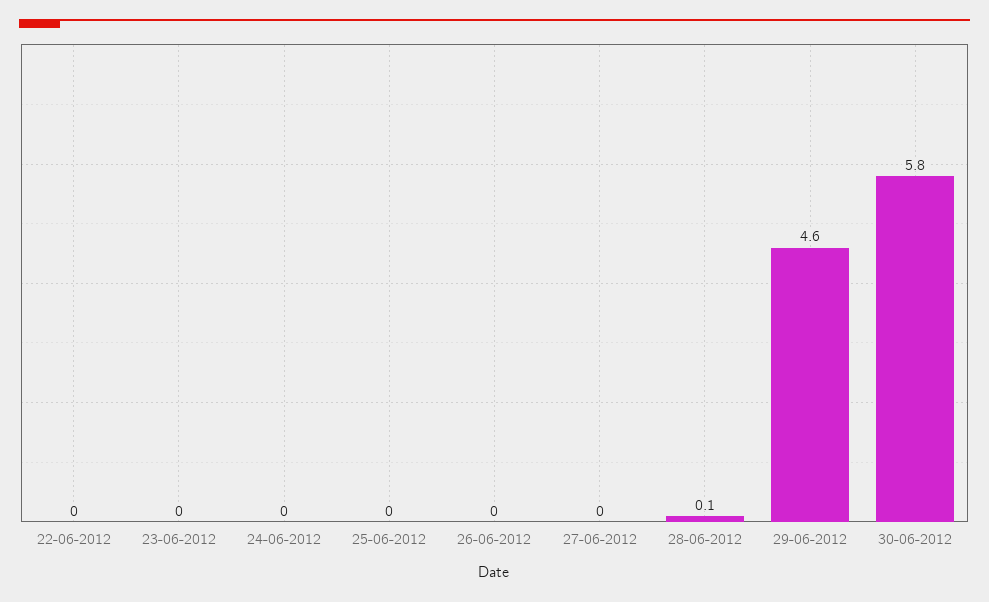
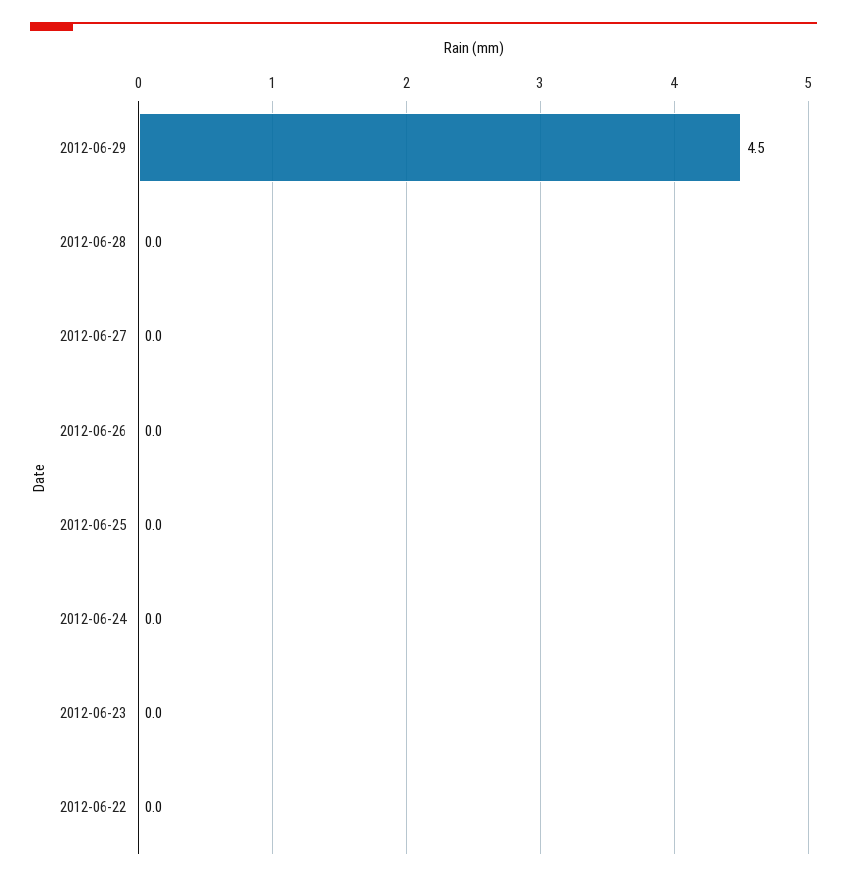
  {
    "22-06-2012": 0,
    "23-06-2012": 0,
    "24-06-2012": 0,
    "25-06-2012": 0,
    "26-06-2012": 0,
    "27-06-2012": 0,
-   "28-06-2012": 0.1,
+   "28-06-2012": 0,
-   "29-06-2012": 4.6,
+   "29-06-2012": 4.5
-   "30-06-2012": 5.8
  }

